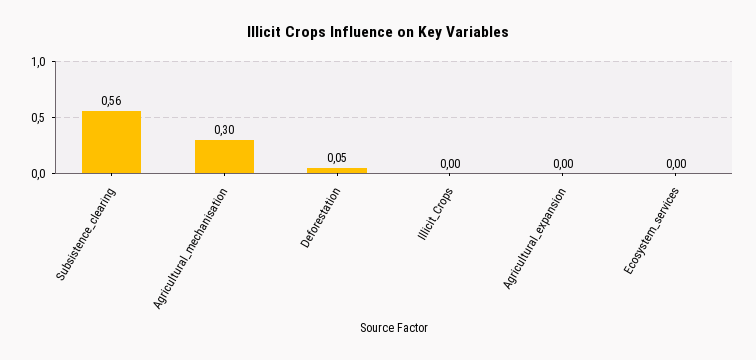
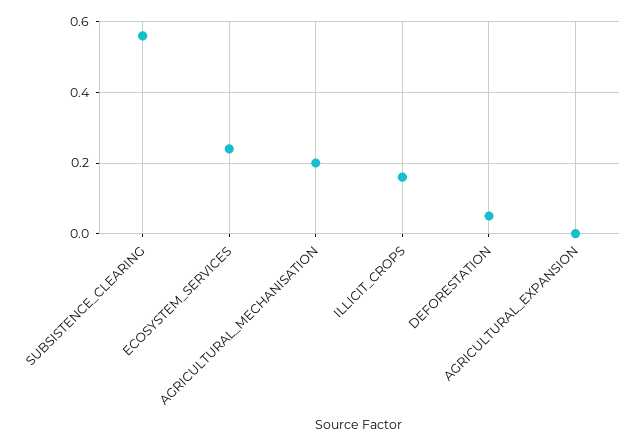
  {
    "Subsistence_clearing": 0.56,
-   "Agricultural_mechanisation": 0.3,
+   "Agricultural_mechanisation": 0.2,
    "Deforestation": 0.05,
-   "Illicit_Crops": 0,
+   "Illicit_Crops": 0.15,
    "Agricultural_expansion": 0,
-   "Ecosystem_services": 0
+   "Ecosystem_services": 0.25
  }

